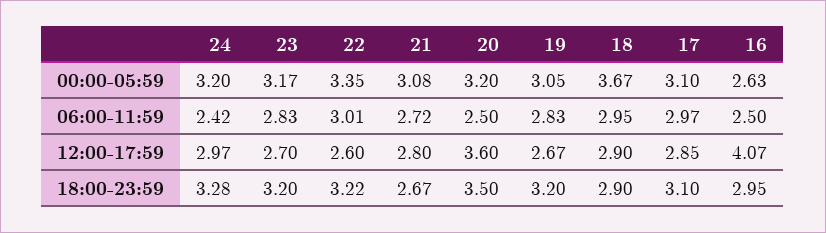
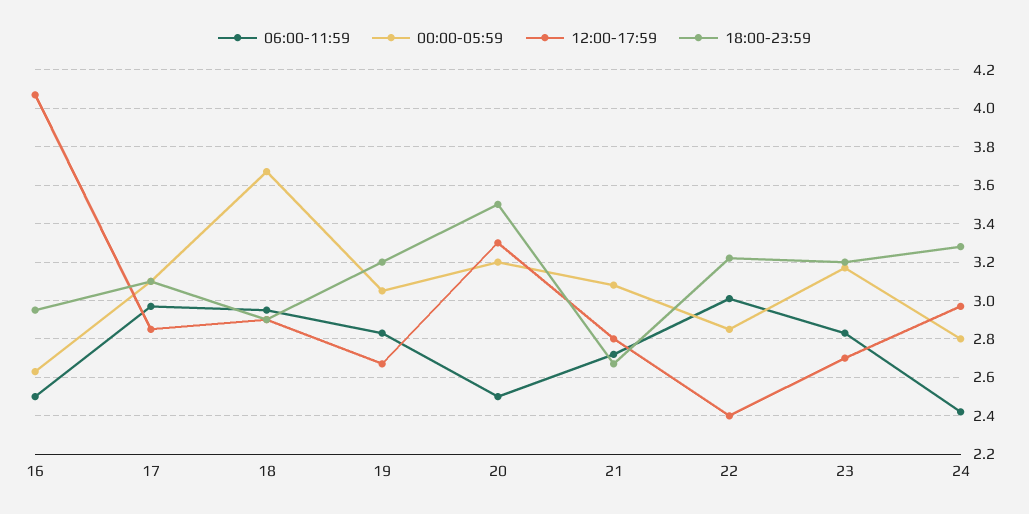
  {
    "00:00-05:59": {
-     "24": 3.2,
+     "24": 2.8,
      "23": 3.17,
-     "22": 3.35,
+     "22": 2.85,
      "21": 3.08,
      "20": 3.2,
      "19": 3.05,
      "18": 3.67,
      "17": 3.1,
      "16": 2.63
    },
    "06:00-11:59": {
      "24": 2.42,
      "23": 2.83,
      "22": 3.01,
      "21": 2.72,
      "20": 2.5,
      "19": 2.83,
      "18": 2.95,
      "17": 2.97,
      "16": 2.5
    },
    "12:00-17:59": {
      "24": 2.97,
      "23": 2.7,
-     "22": 2.6,
+     "22": 2.4,
      "21": 2.8,
-     "20": 3.6,
+     "20": 3.3,
      "19": 2.67,
      "18": 2.9,
      "17": 2.85,
      "16": 4.07
    },
    "18:00-23:59": {
      "24": 3.28,
      "23": 3.2,
      "22": 3.22,
      "21": 2.67,
      "20": 3.5,
      "19": 3.2,
      "18": 2.9,
      "17": 3.1,
      "16": 2.95
    }
  }

